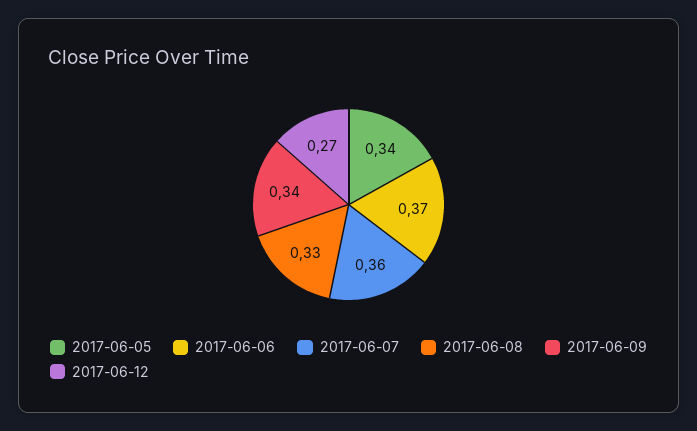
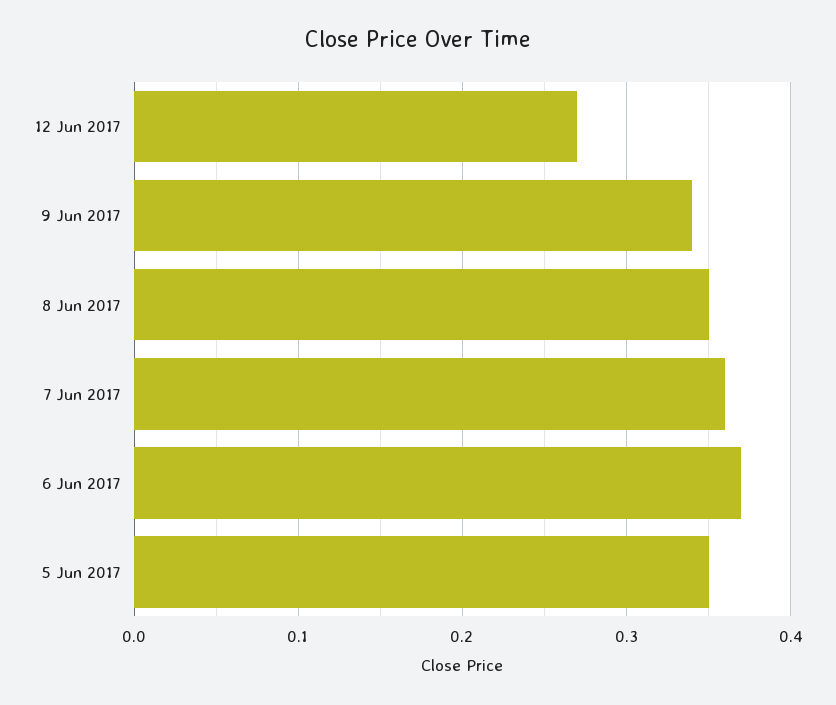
  {
-   "2017-06-05": 0.34,
+   "2017-06-05": 0.35,
    "2017-06-06": 0.37,
    "2017-06-07": 0.36,
-   "2017-06-08": 0.33,
+   "2017-06-08": 0.35,
    "2017-06-09": 0.34,
    "2017-06-12": 0.27
  }

